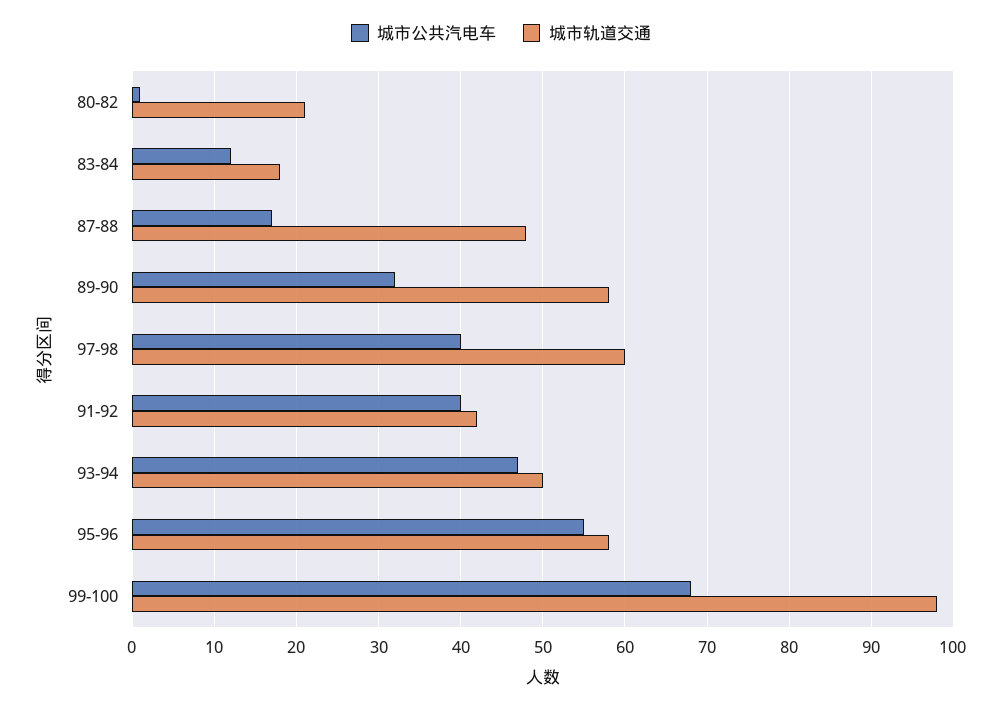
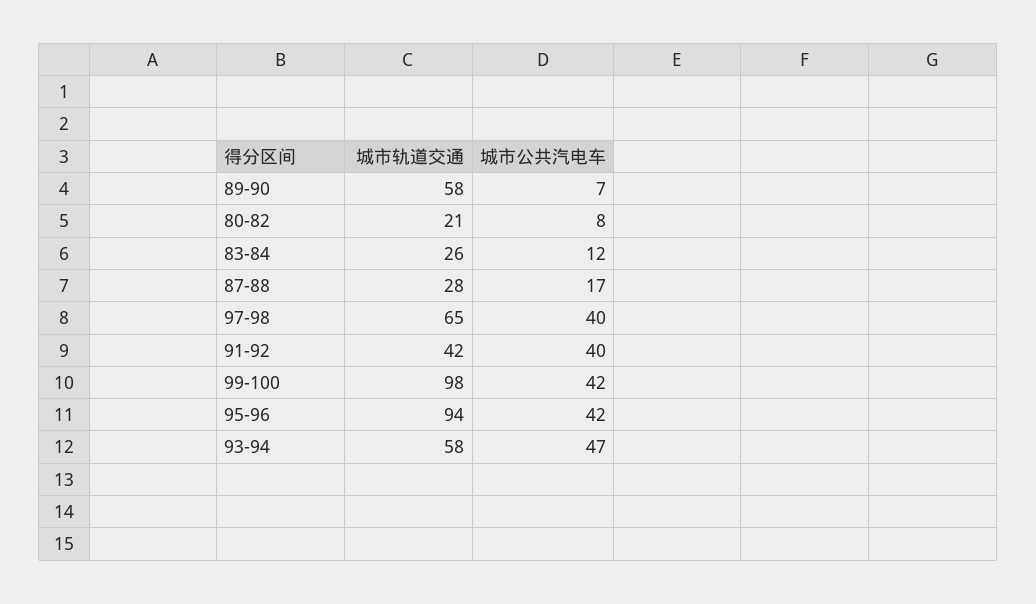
  {
    "城市公共汽电车": {
-     "80-82": 1,
+     "80-82": 8,
      "83-84": 12,
      "87-88": 17,
-     "89-90": 32,
+     "89-90": 7,
      "97-98": 40,
      "91-92": 40,
      "93-94": 47,
-     "95-96": 55,
+     "95-96": 42,
-     "99-100": 68
+     "99-100": 42
    },
    "城市轨道交通": {
      "80-82": 21,
-     "83-84": 18,
+     "83-84": 26,
-     "87-88": 48,
+     "87-88": 28,
      "89-90": 58,
-     "97-98": 60,
+     "97-98": 65,
      "91-92": 42,
-     "93-94": 50,
+     "93-94": 58,
-     "95-96": 58,
+     "95-96": 94,
      "99-100": 98
    }
  }

